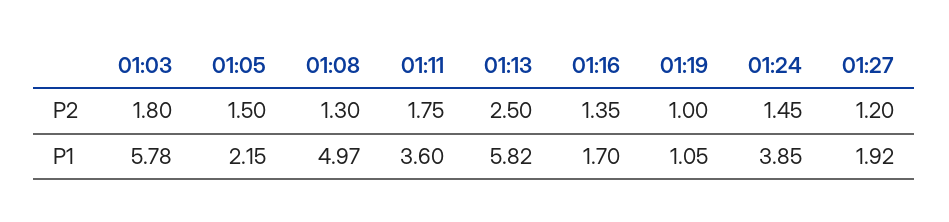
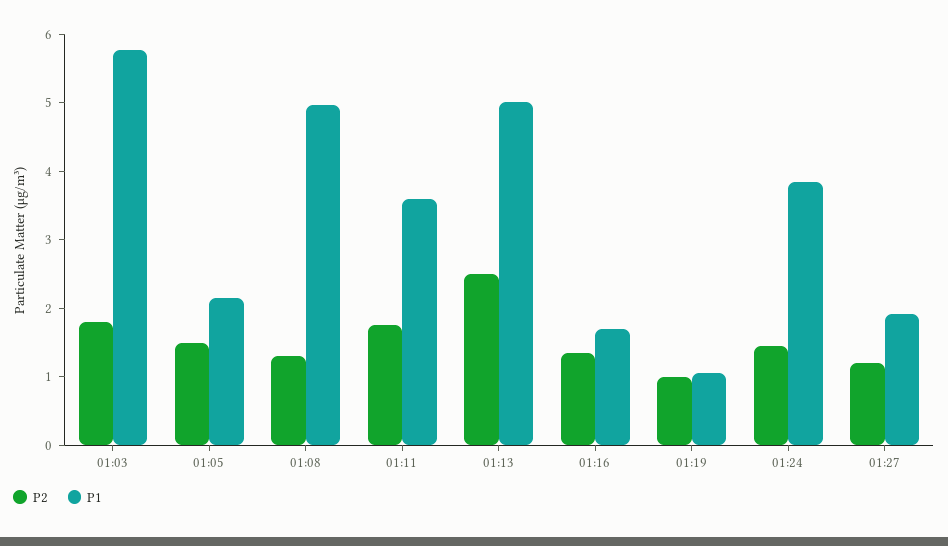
  {
    "P2": {
      "01:03": 1.8,
      "01:05": 1.5,
      "01:08": 1.3,
      "01:11": 1.75,
      "01:13": 2.5,
      "01:16": 1.35,
      "01:19": 1,
      "01:24": 1.45,
      "01:27": 1.2
    },
    "P1": {
      "01:03": 5.78,
      "01:05": 2.15,
      "01:08": 4.97,
      "01:11": 3.6,
-     "01:13": 5.82,
+     "01:13": 5,
      "01:16": 1.7,
      "01:19": 1.05,
      "01:24": 3.85,
      "01:27": 1.92
    }
  }

